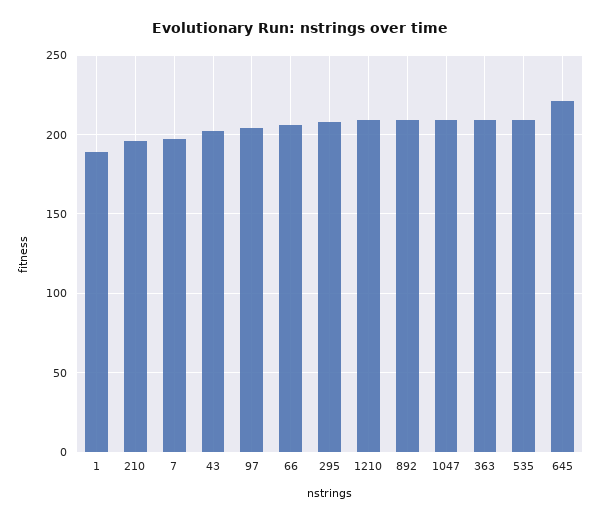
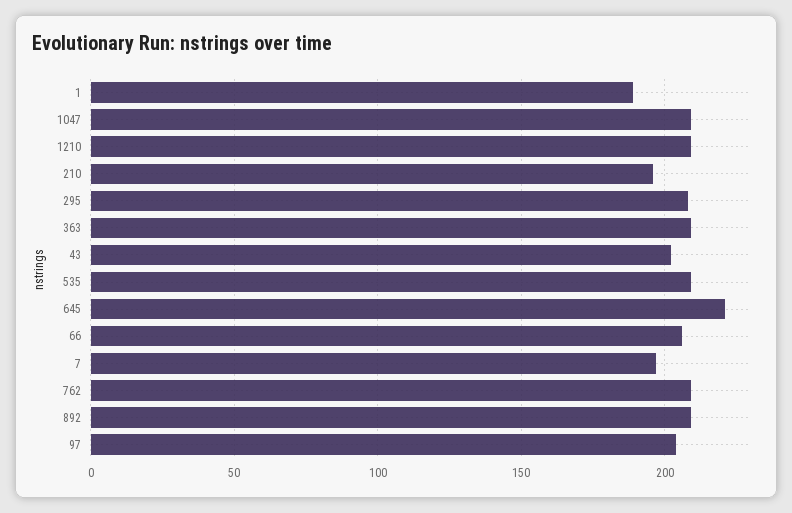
  {
    "1": 190,
    "210": 195,
    "7": 195,
    "43": 200,
    "97": 205,
    "66": 205,
    "295": 210,
    "1210": 210,
    "892": 210,
    "1047": 210,
    "363": 210,
    "535": 210,
-   "645": 220
+   "645": 220,
+   "762": 210
  }

